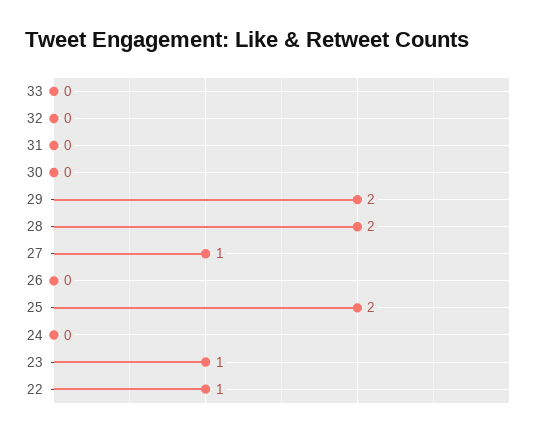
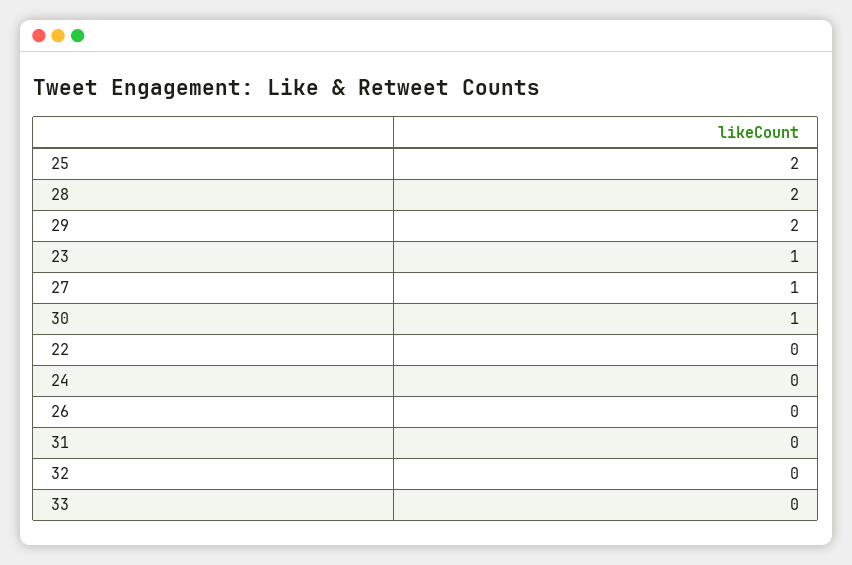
  {
    "33": 0,
    "32": 0,
    "31": 0,
-   "30": 0,
+   "30": 1,
    "29": 2,
    "28": 2,
    "27": 1,
    "26": 0,
    "25": 2,
    "24": 0,
    "23": 1,
-   "22": 1
+   "22": 0
  }

